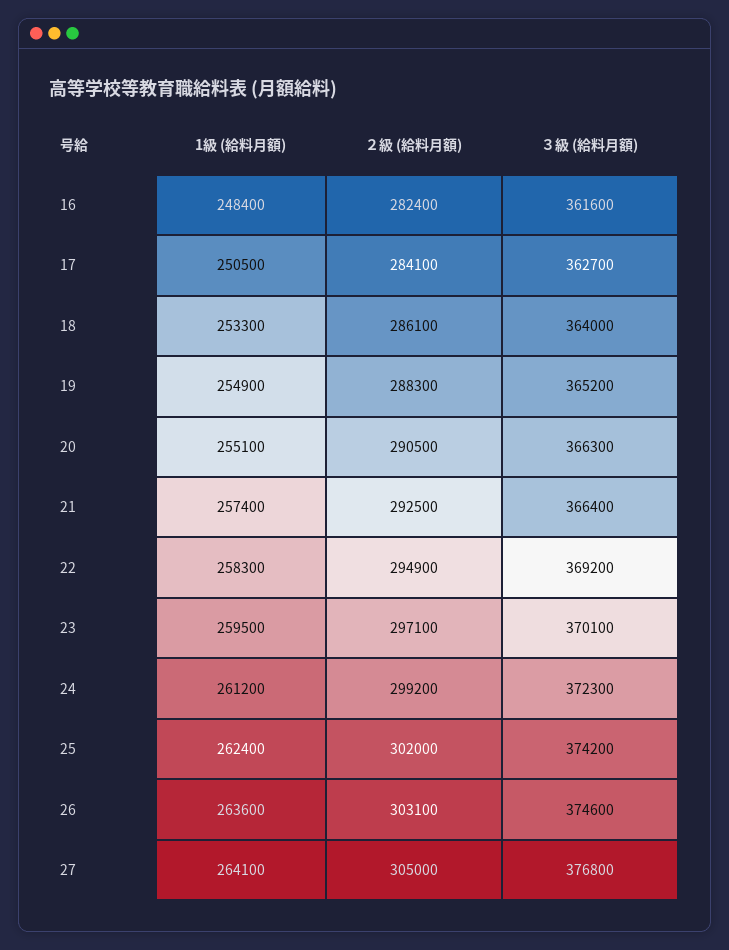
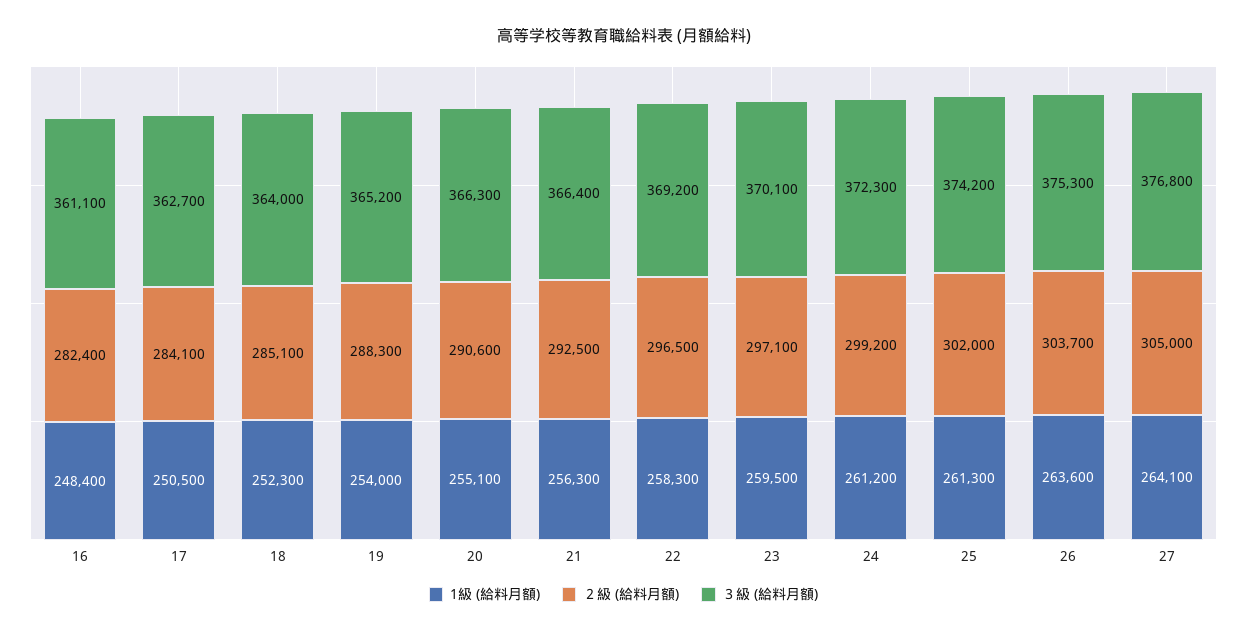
  {
    "1級 (給料月額)": {
      "16": 248400,
      "17": 250500,
-     "18": 253300,
+     "18": 252300,
-     "19": 254900,
+     "19": 254000,
      "20": 255100,
-     "21": 257400,
+     "21": 256300,
      "22": 258300,
      "23": 259500,
      "24": 261200,
-     "25": 262400,
+     "25": 261300,
      "26": 263600,
      "27": 264100
    },
    "２級 (給料月額)": {
      "16": 282400,
      "17": 284100,
-     "18": 286100,
+     "18": 285100,
      "19": 288300,
-     "20": 290500,
+     "20": 290600,
      "21": 292500,
-     "22": 294900,
+     "22": 296500,
      "23": 297100,
      "24": 299200,
      "25": 302000,
-     "26": 303100,
+     "26": 303700,
      "27": 305000
    },
    "３級 (給料月額)": {
-     "16": 361600,
+     "16": 361100,
      "17": 362700,
      "18": 364000,
      "19": 365200,
      "20": 366300,
      "21": 366400,
      "22": 369200,
      "23": 370100,
      "24": 372300,
      "25": 374200,
-     "26": 374600,
+     "26": 375300,
      "27": 376800
    }
  }

